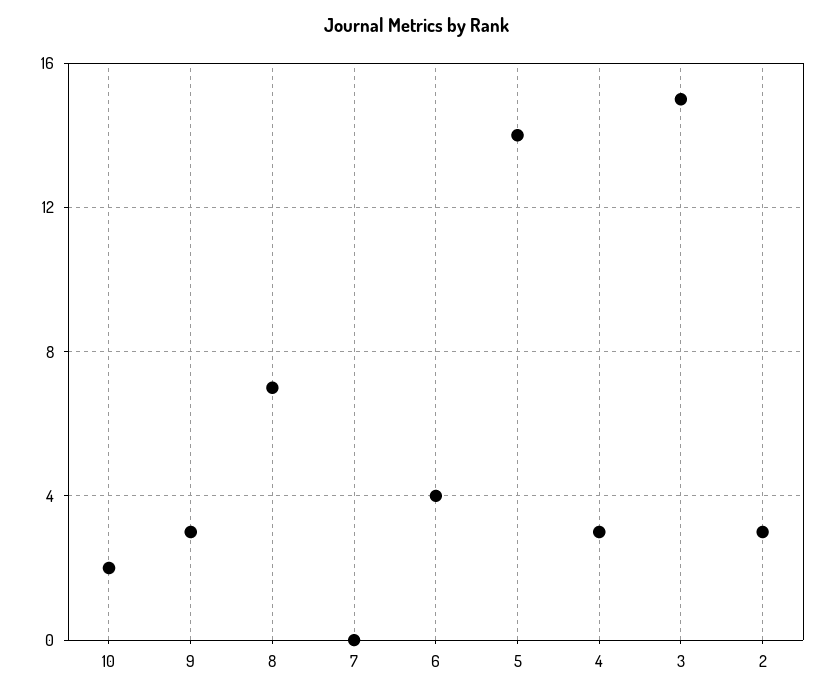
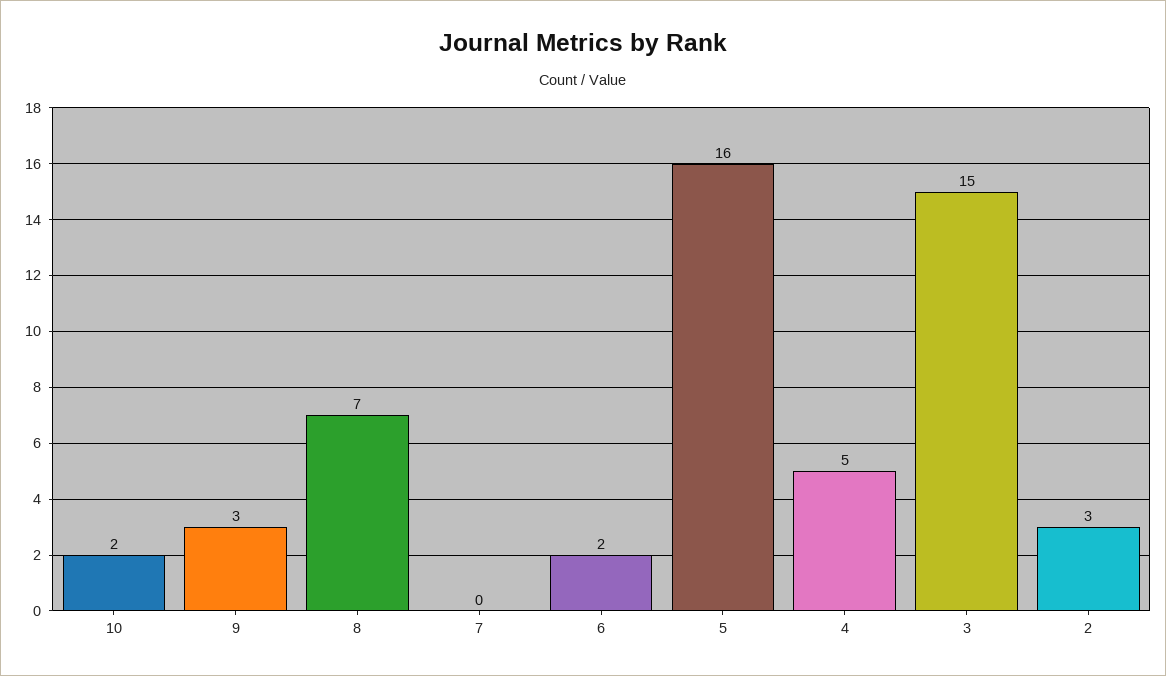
  {
    "10": 2,
    "9": 3,
    "8": 7,
    "7": 0,
-   "6": 4,
+   "6": 2,
-   "5": 14,
+   "5": 16,
-   "4": 3,
+   "4": 5,
    "3": 15,
    "2": 3
  }

